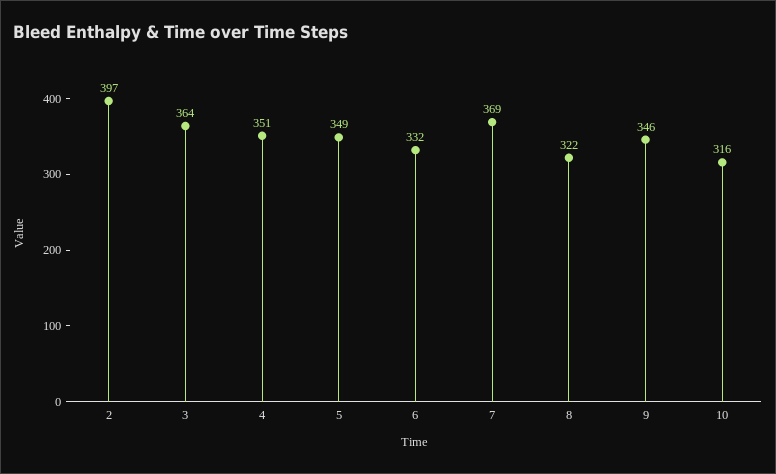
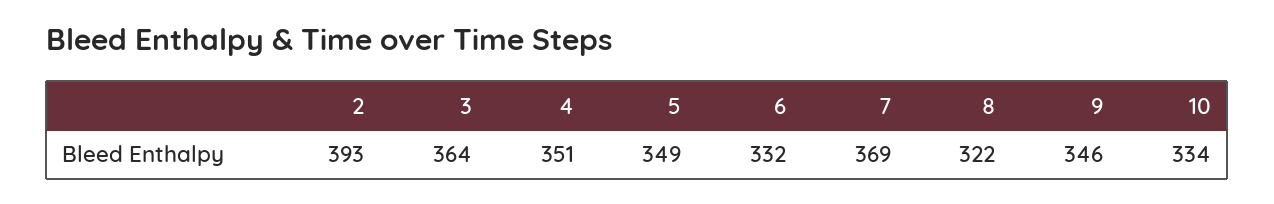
  {
-   "2": 397,
+   "2": 393,
    "3": 364,
    "4": 351,
    "5": 349,
    "6": 332,
    "7": 369,
    "8": 322,
    "9": 346,
-   "10": 316
+   "10": 334
  }

